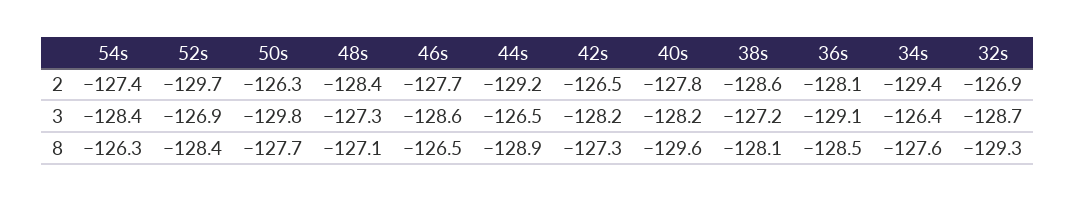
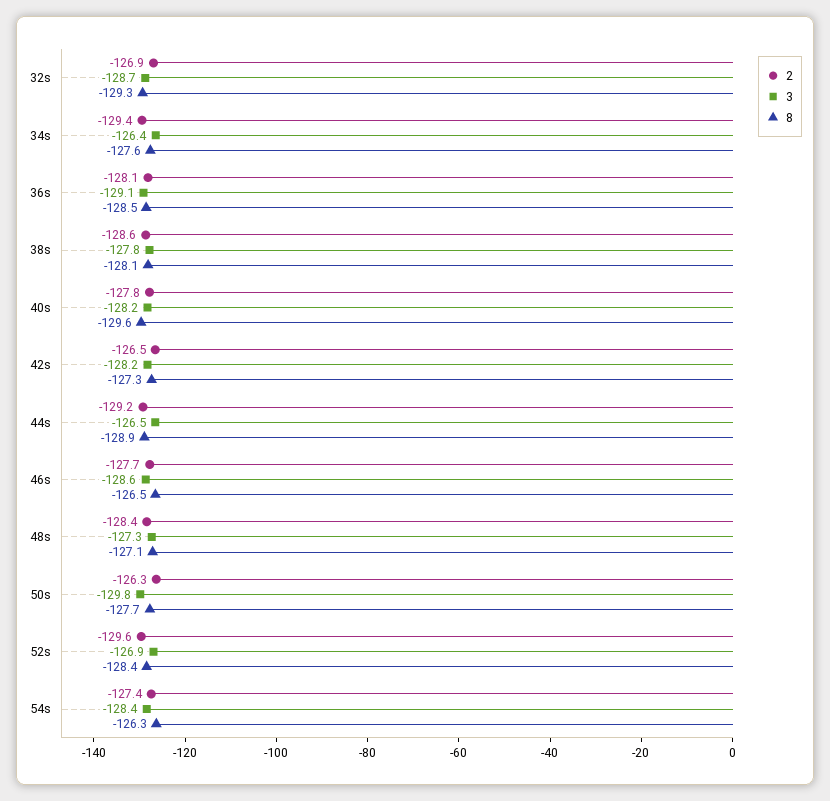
  {
    "2": {
      "54s": -127.4,
-     "52s": -129.7,
+     "52s": -129.6,
      "50s": -126.3,
      "48s": -128.4,
      "46s": -127.7,
      "44s": -129.2,
      "42s": -126.5,
      "40s": -127.8,
      "38s": -128.6,
      "36s": -128.1,
      "34s": -129.4,
      "32s": -126.9
    },
    "3": {
      "54s": -128.4,
      "52s": -126.9,
      "50s": -129.8,
      "48s": -127.3,
      "46s": -128.6,
      "44s": -126.5,
      "42s": -128.2,
      "40s": -128.2,
-     "38s": -127.2,
+     "38s": -127.8,
      "36s": -129.1,
      "34s": -126.4,
      "32s": -128.7
    },
    "8": {
      "54s": -126.3,
      "52s": -128.4,
      "50s": -127.7,
      "48s": -127.1,
      "46s": -126.5,
      "44s": -128.9,
      "42s": -127.3,
      "40s": -129.6,
      "38s": -128.1,
      "36s": -128.5,
      "34s": -127.6,
      "32s": -129.3
    }
  }

